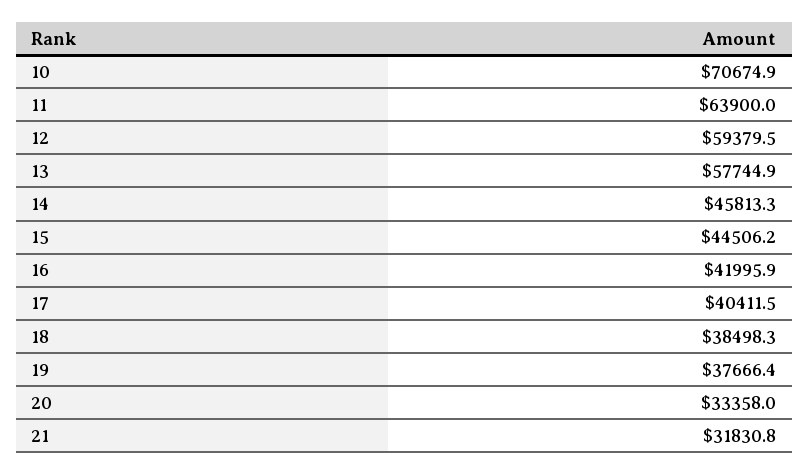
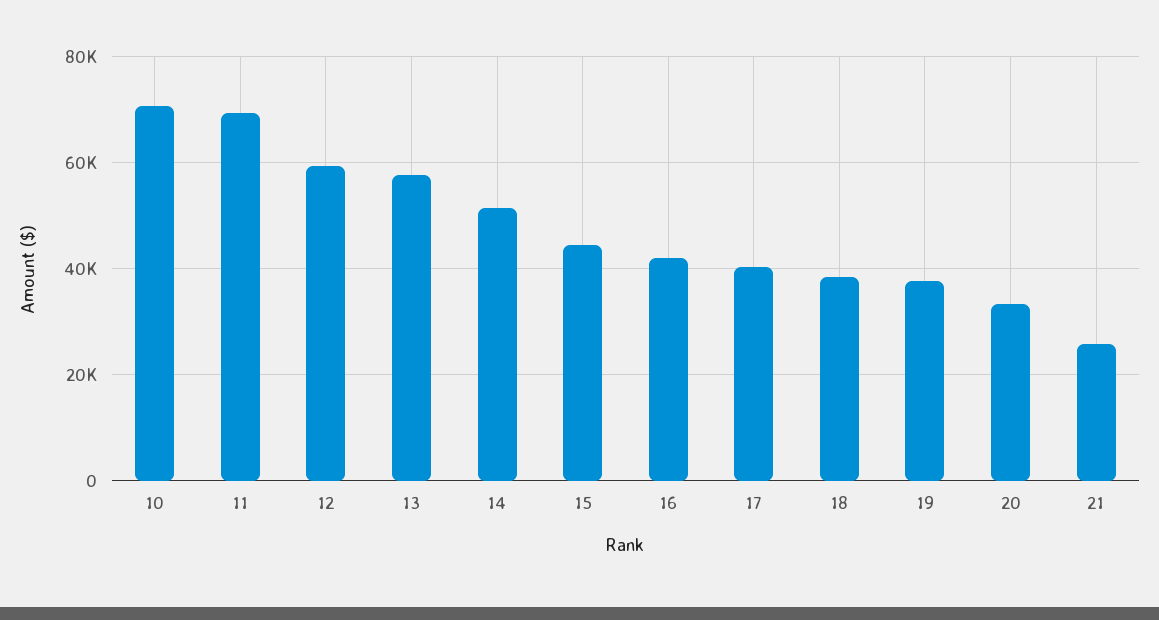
  {
    "10": 70674.9,
-   "11": 63900,
+   "11": 70000,
    "12": 59379.5,
    "13": 57744.9,
-   "14": 45813.3,
+   "14": 52000,
    "15": 44506.2,
    "16": 41995.9,
    "17": 40411.5,
    "18": 38498.3,
    "19": 37666.4,
    "20": 33358,
-   "21": 31830.8
+   "21": 26000
  }

